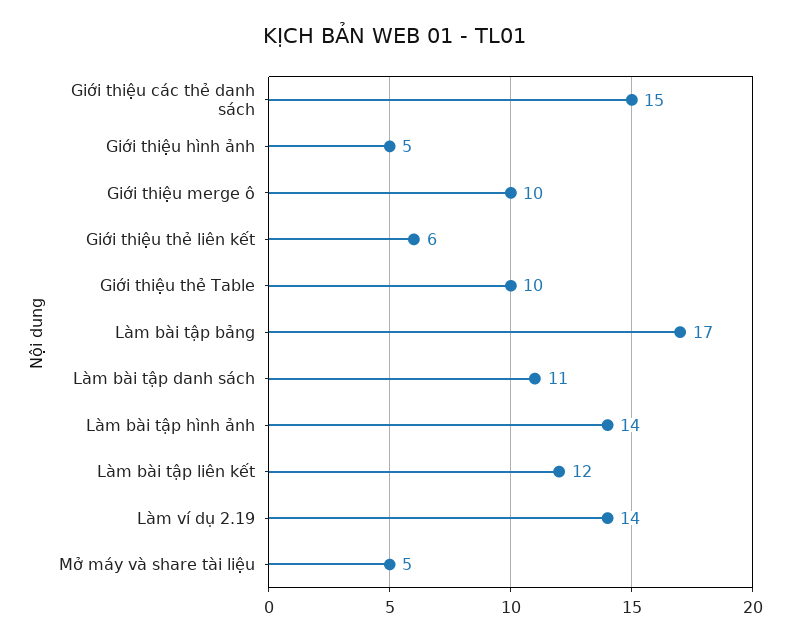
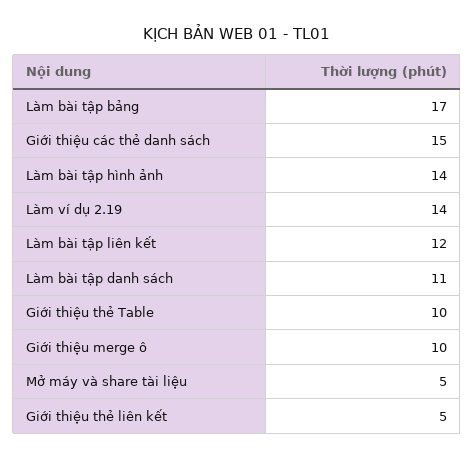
  {
    "Giới thiệu các thẻ danh sách": 15,
-   "Giới thiệu hình ảnh": 5,
    "Giới thiệu merge ô": 10,
-   "Giới thiệu thẻ liên kết": 6,
+   "Giới thiệu thẻ liên kết": 5,
    "Giới thiệu thẻ Table": 10,
    "Làm bài tập bảng": 17,
    "Làm bài tập danh sách": 11,
    "Làm bài tập hình ảnh": 14,
    "Làm bài tập liên kết": 12,
    "Làm ví dụ 2.19": 14,
    "Mở máy và share tài liệu": 5
  }

